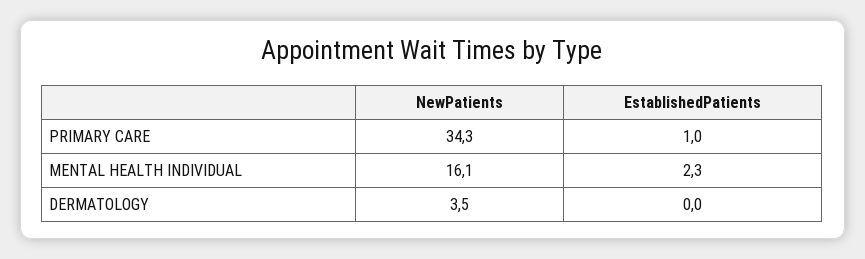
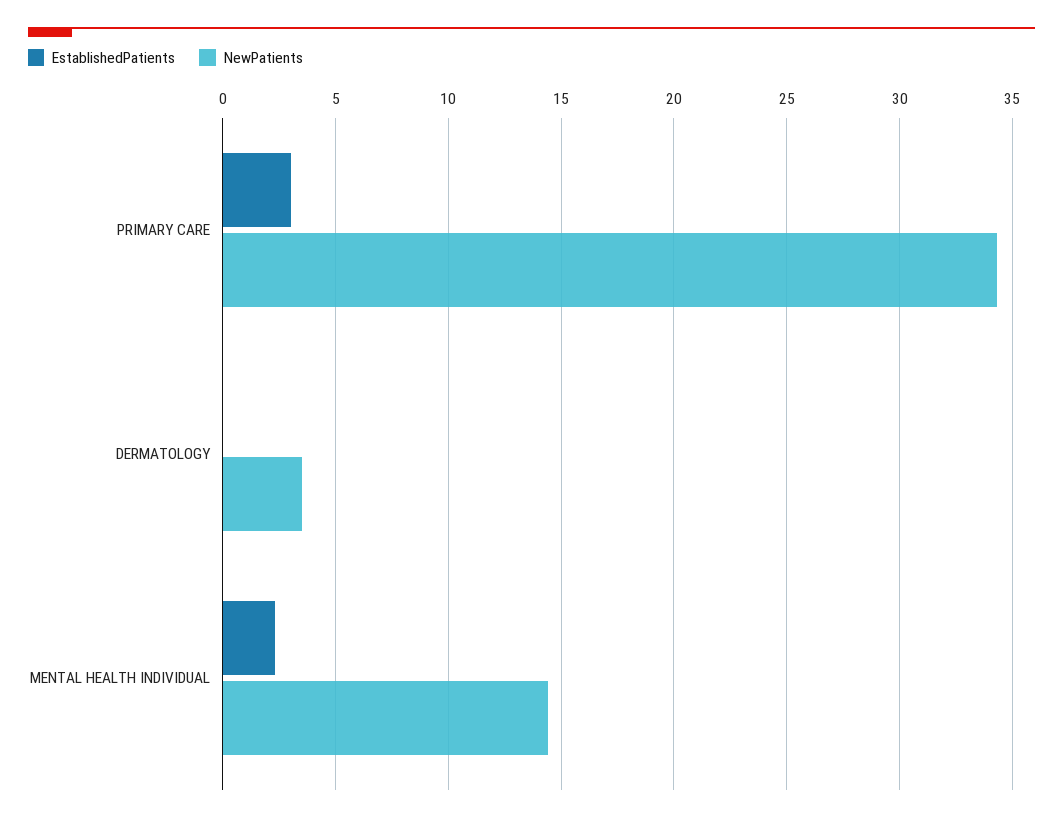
  {
    "NewPatients": {
      "PRIMARY CARE": 34.3,
-     "MENTAL HEALTH INDIVIDUAL": 16.1,
+     "MENTAL HEALTH INDIVIDUAL": 14.5,
      "DERMATOLOGY": 3.5
    },
    "EstablishedPatients": {
-     "PRIMARY CARE": 1,
+     "PRIMARY CARE": 3,
      "MENTAL HEALTH INDIVIDUAL": 2.3,
      "DERMATOLOGY": 0
    }
  }

